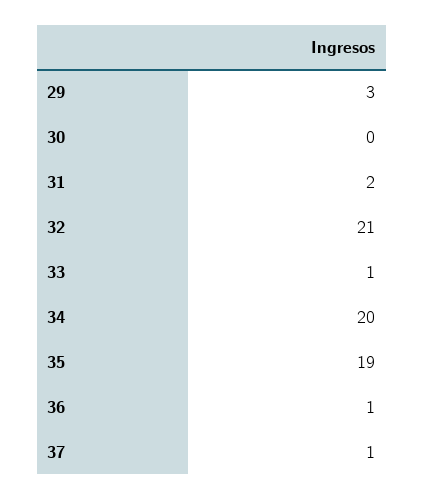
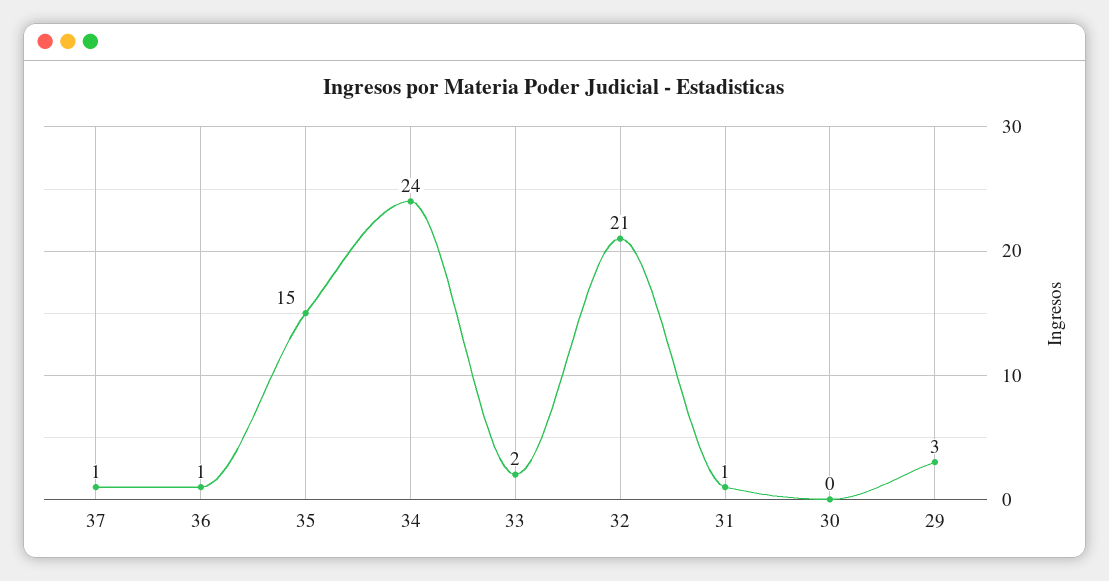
  {
    "29": 3,
    "30": 0,
-   "31": 2,
+   "31": 1,
    "32": 21,
-   "33": 1,
+   "33": 2,
-   "34": 20,
+   "34": 24,
-   "35": 19,
+   "35": 15,
    "36": 1,
    "37": 1
  }

